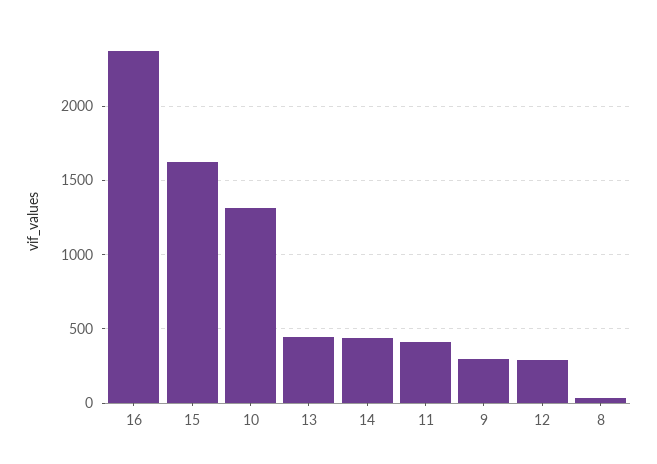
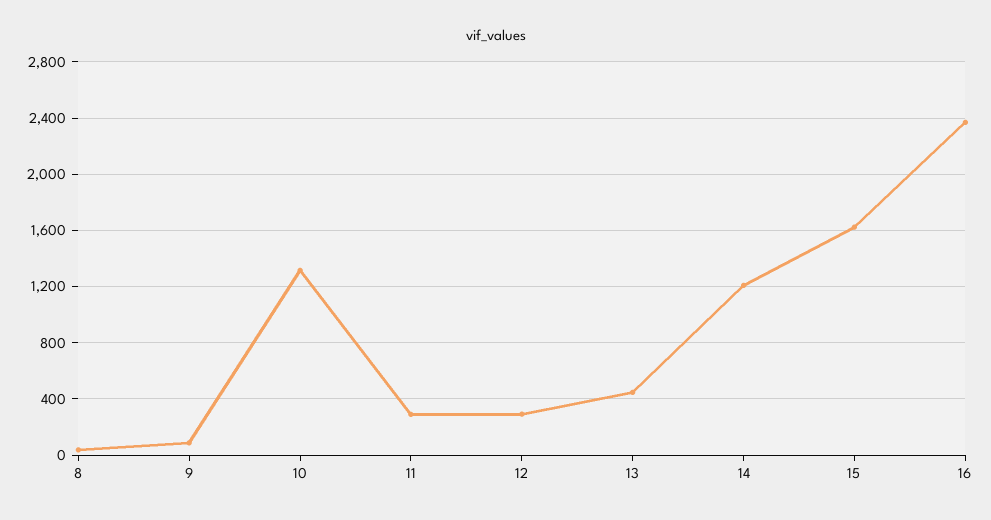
  {
    "16": 2350,
    "15": 1600,
    "10": 1300,
    "13": 450,
-   "14": 450,
+   "14": 1200,
-   "11": 400,
+   "11": 300,
-   "9": 300,
+   "9": 100,
    "12": 300,
    "8": 50
  }

